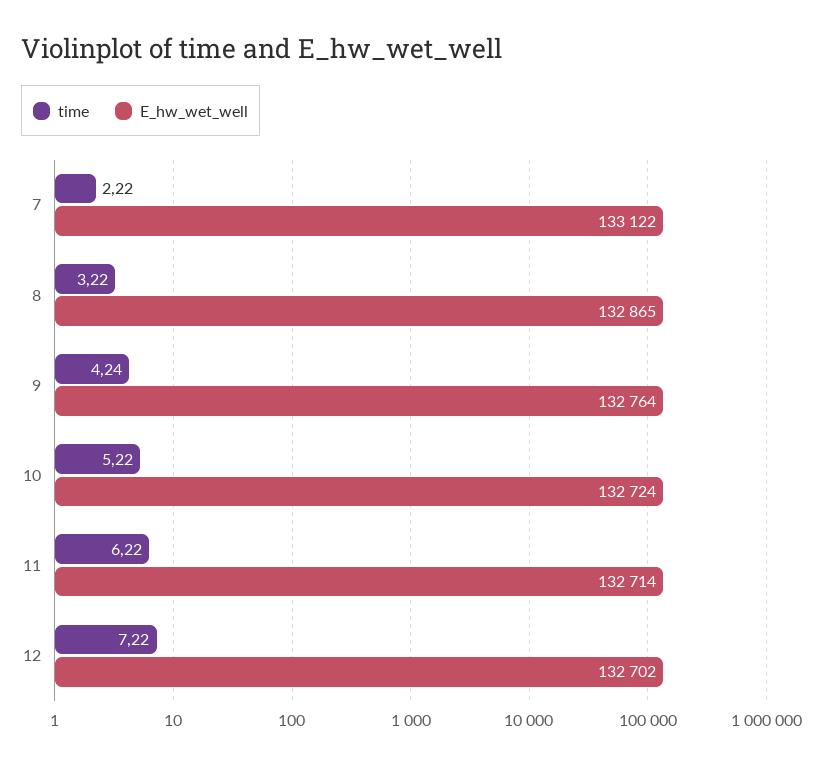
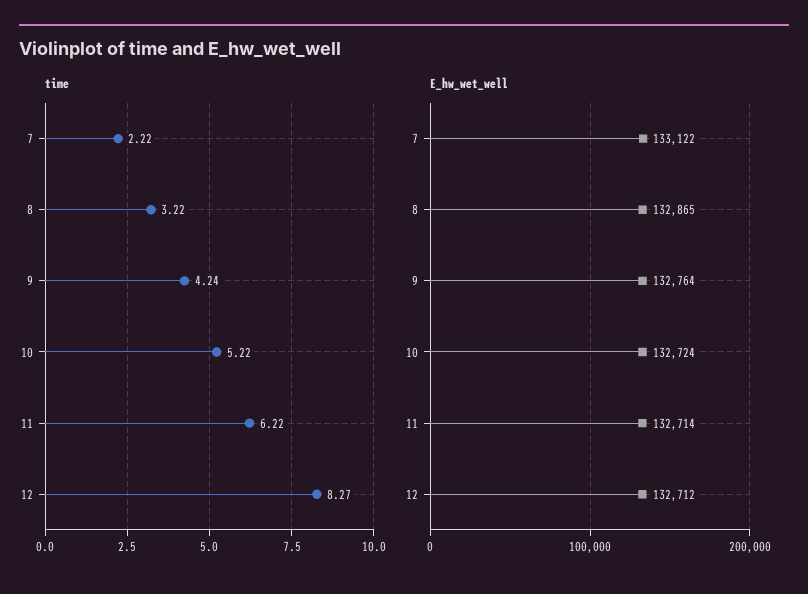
  {
    "time": {
      "7": 2.22,
      "8": 3.22,
      "9": 4.24,
      "10": 5.22,
      "11": 6.22,
-     "12": 7.22
+     "12": 8.27
    },
    "E_hw_wet_well": {
      "7": 133122,
      "8": 132865,
      "9": 132764,
      "10": 132724,
      "11": 132714,
-     "12": 132702
+     "12": 132712
    }
  }

